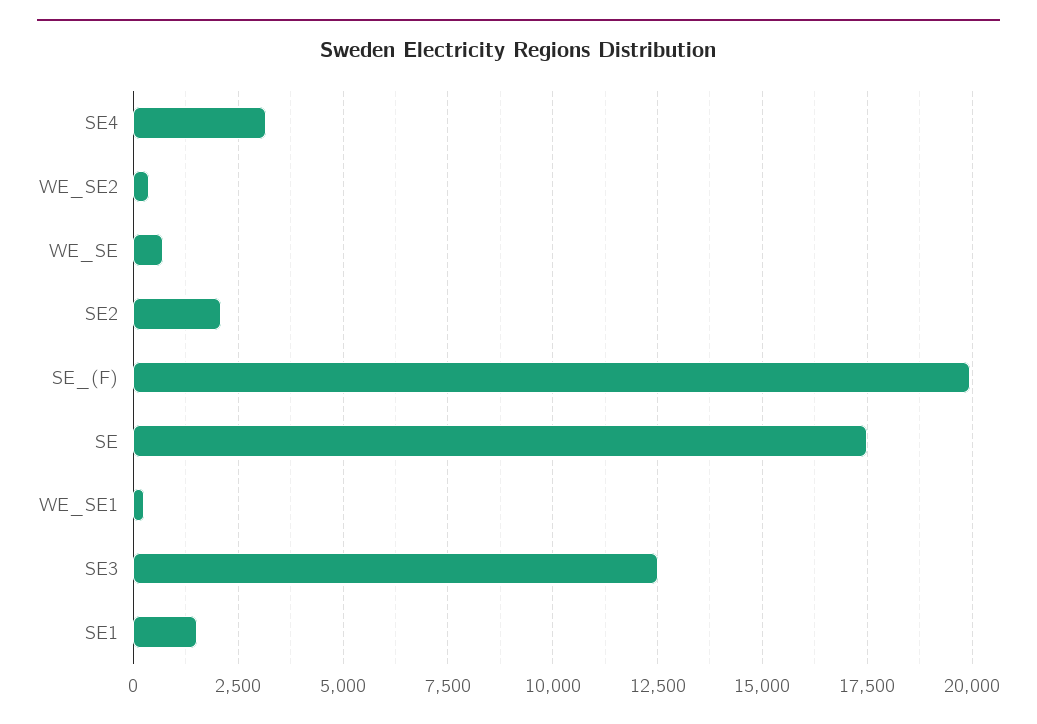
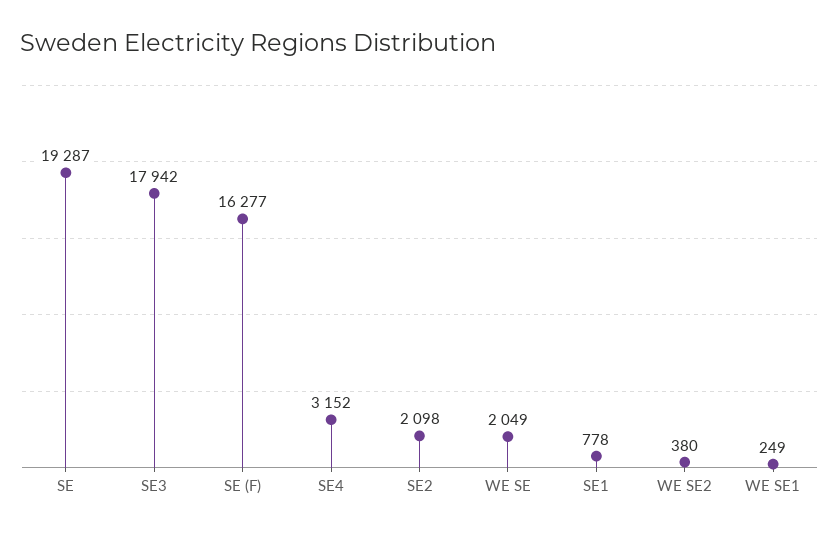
  {
    "SE4": 3152,
    "WE_SE2": 380,
-   "WE_SE": 750,
+   "WE_SE": 2049,
    "SE2": 2098,
-   "SE_(F)": 20000,
+   "SE_(F)": 16277,
-   "SE": 17500,
+   "SE": 19287,
    "WE_SE1": 249,
-   "SE3": 12500,
+   "SE3": 17942,
-   "SE1": 1500
+   "SE1": 778
  }

